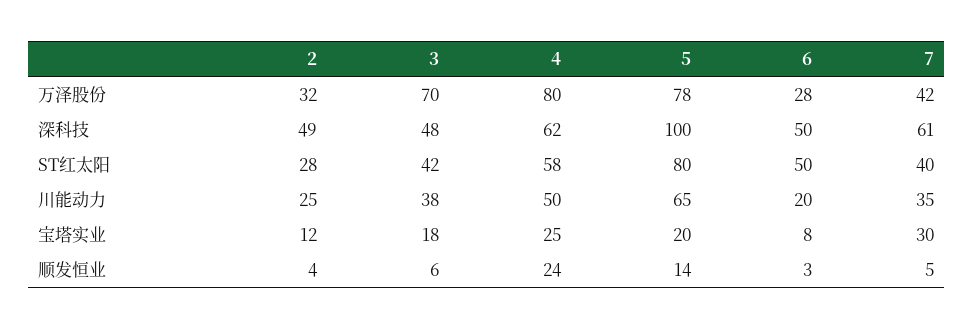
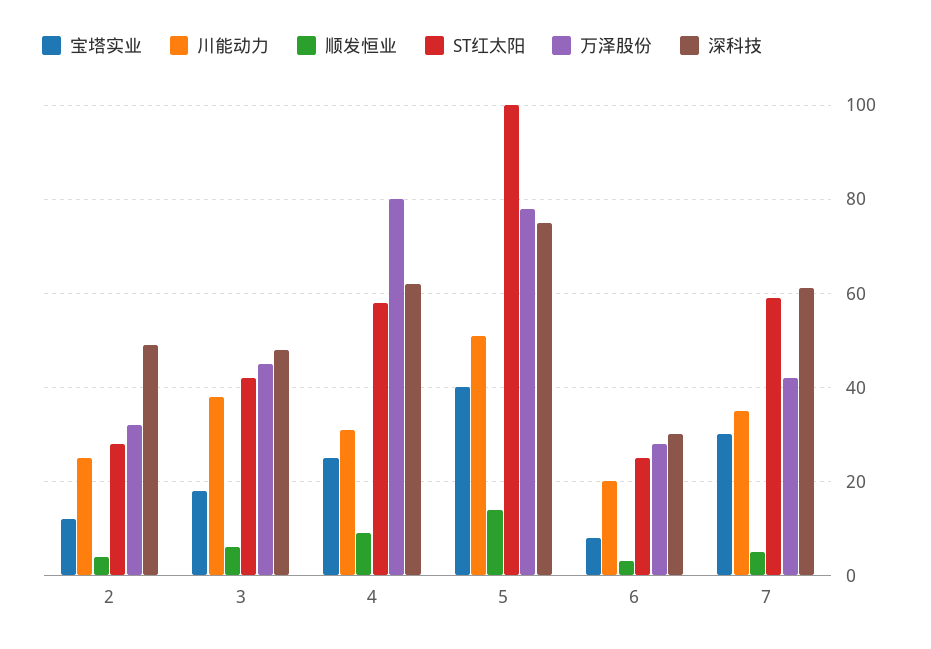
  {
    "万泽股份": {
      "2": 32,
-     "3": 70,
+     "3": 45,
      "4": 80,
      "5": 78,
      "6": 28,
      "7": 42
    },
    "深科技": {
      "2": 49,
      "3": 48,
      "4": 62,
-     "5": 100,
+     "5": 75,
-     "6": 50,
+     "6": 30,
      "7": 61
    },
    "ST红太阳": {
      "2": 28,
      "3": 42,
      "4": 58,
-     "5": 80,
+     "5": 100,
-     "6": 50,
+     "6": 25,
-     "7": 40
+     "7": 60
    },
    "川能动力": {
      "2": 25,
      "3": 38,
-     "4": 50,
+     "4": 30,
-     "5": 65,
+     "5": 50,
      "6": 20,
      "7": 35
    },
    "宝塔实业": {
      "2": 12,
      "3": 18,
      "4": 25,
-     "5": 20,
+     "5": 40,
      "6": 8,
      "7": 30
    },
    "顺发恒业": {
      "2": 4,
      "3": 6,
-     "4": 24,
+     "4": 10,
      "5": 14,
      "6": 3,
      "7": 5
    }
  }

